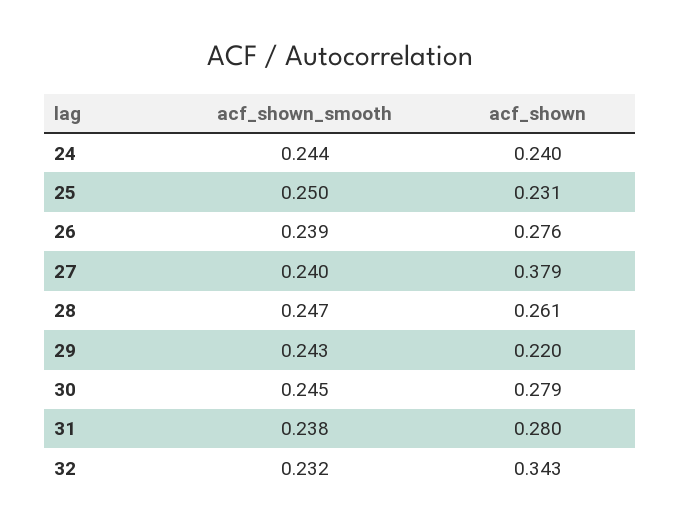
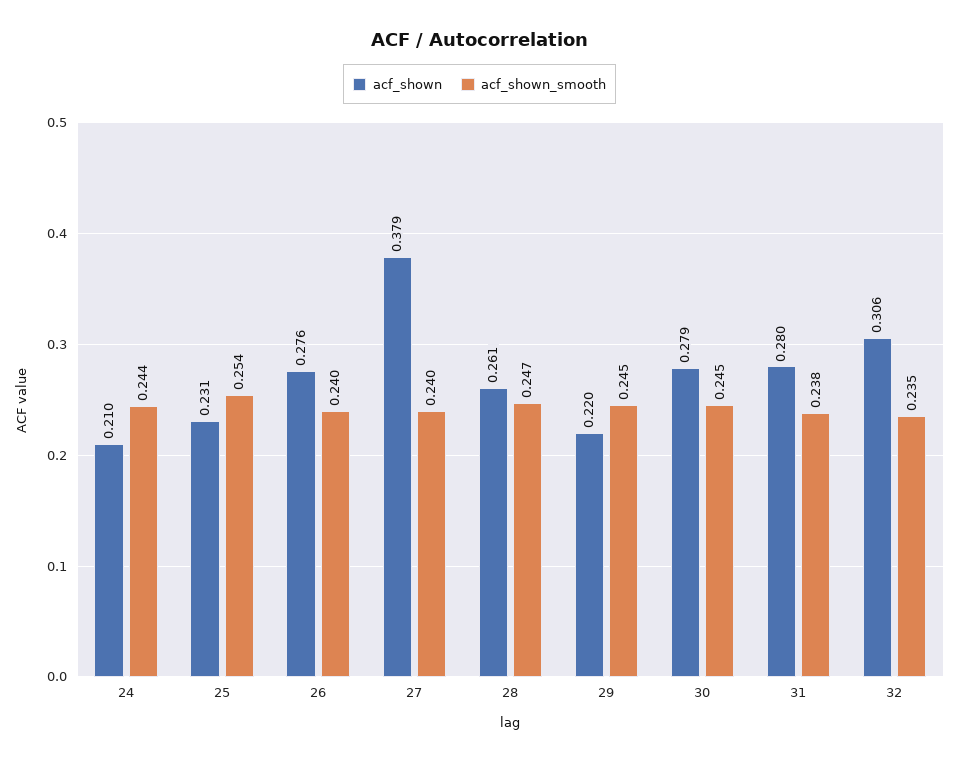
  {
    "acf_shown_smooth": {
      "24": 0.244,
-     "25": 0.25,
+     "25": 0.254,
-     "26": 0.239,
+     "26": 0.24,
      "27": 0.24,
      "28": 0.247,
-     "29": 0.243,
+     "29": 0.245,
      "30": 0.245,
      "31": 0.238,
-     "32": 0.232
+     "32": 0.235
    },
    "acf_shown": {
-     "24": 0.24,
+     "24": 0.21,
      "25": 0.231,
      "26": 0.276,
      "27": 0.379,
      "28": 0.261,
      "29": 0.22,
      "30": 0.279,
      "31": 0.28,
-     "32": 0.343
+     "32": 0.306
    }
  }

